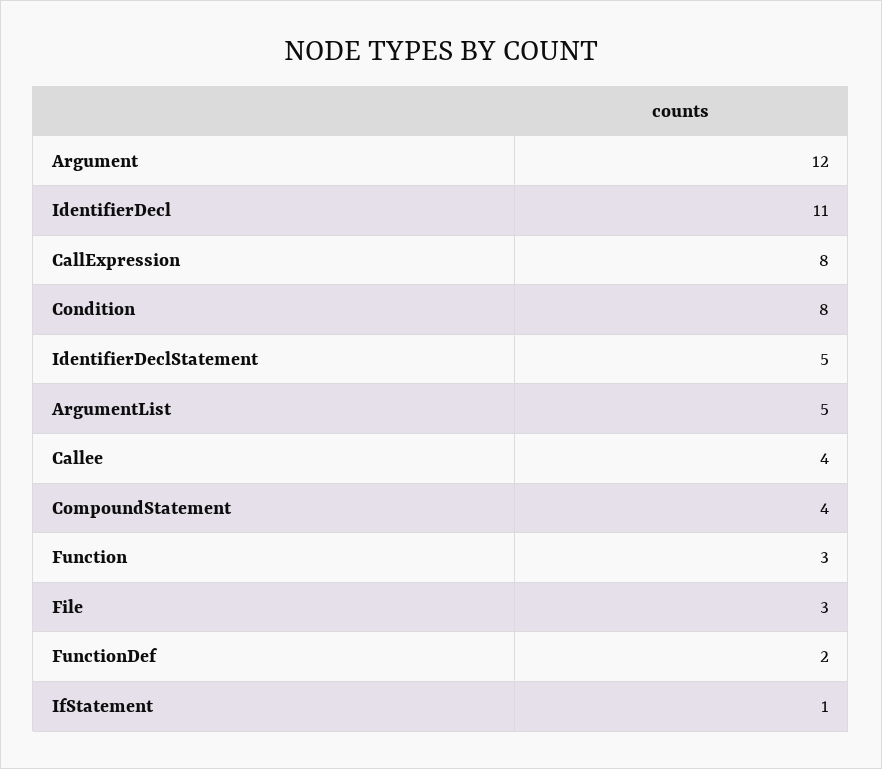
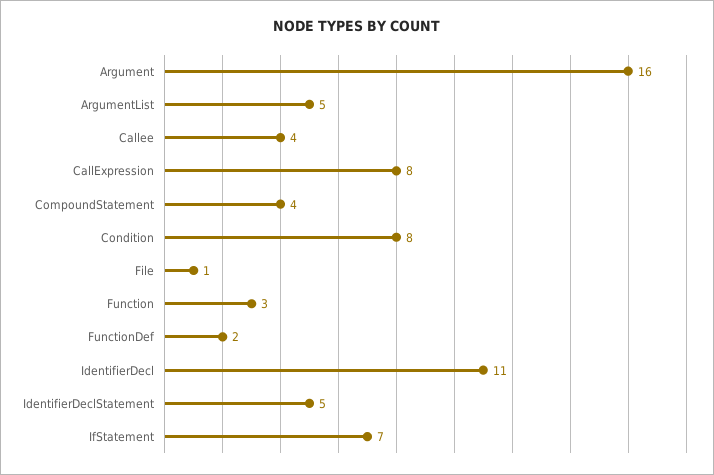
  {
-   "Argument": 12,
+   "Argument": 16,
    "IdentifierDecl": 11,
    "CallExpression": 8,
    "Condition": 8,
    "IdentifierDeclStatement": 5,
    "ArgumentList": 5,
    "Callee": 4,
    "CompoundStatement": 4,
    "Function": 3,
-   "File": 3,
+   "File": 1,
    "FunctionDef": 2,
-   "IfStatement": 1
+   "IfStatement": 7
  }

